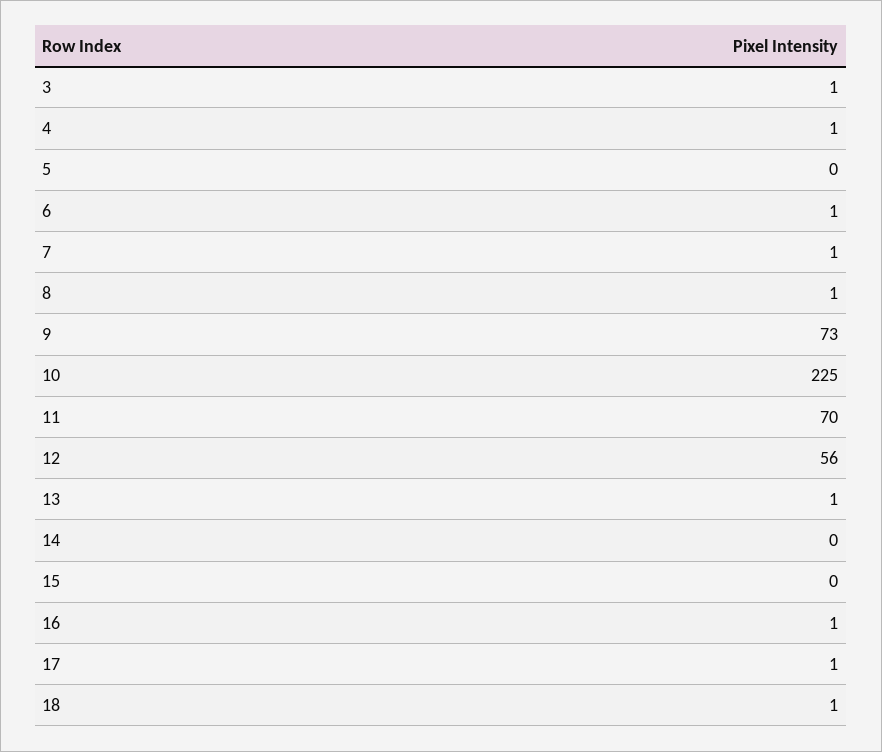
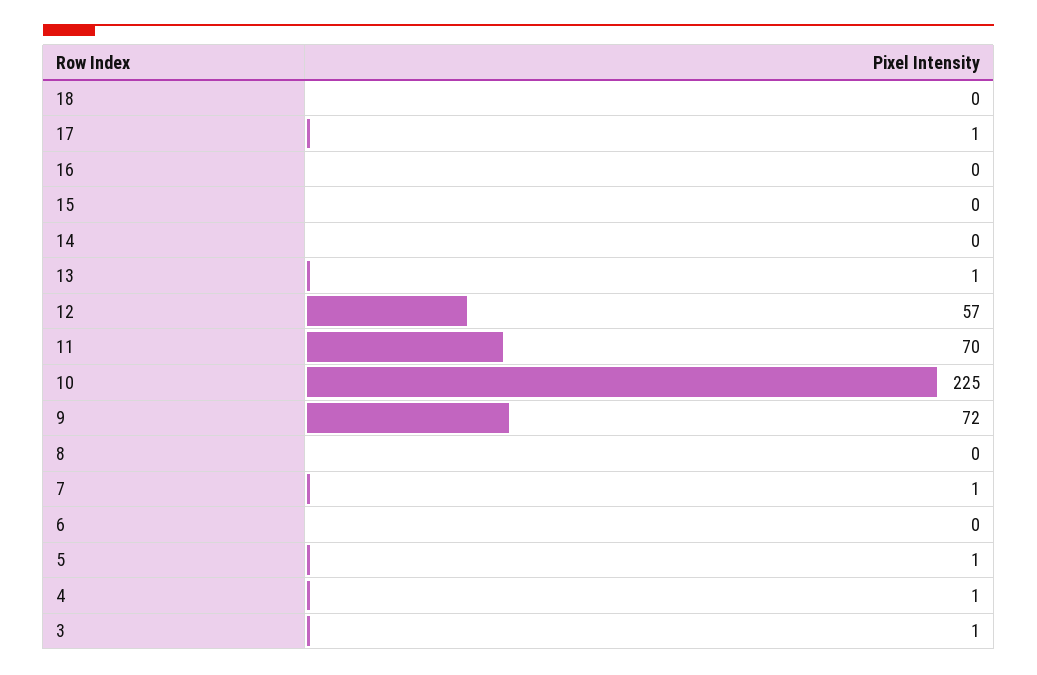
  {
    "3": 1,
    "4": 1,
-   "5": 0,
+   "5": 1,
-   "6": 1,
+   "6": 0,
    "7": 1,
-   "8": 1,
+   "8": 0,
-   "9": 73,
+   "9": 72,
    "10": 225,
    "11": 70,
-   "12": 56,
+   "12": 57,
    "13": 1,
    "14": 0,
    "15": 0,
-   "16": 1,
+   "16": 0,
    "17": 1,
-   "18": 1
+   "18": 0
  }

